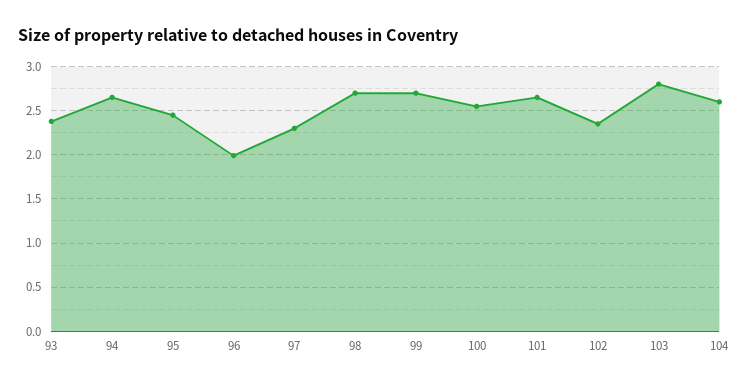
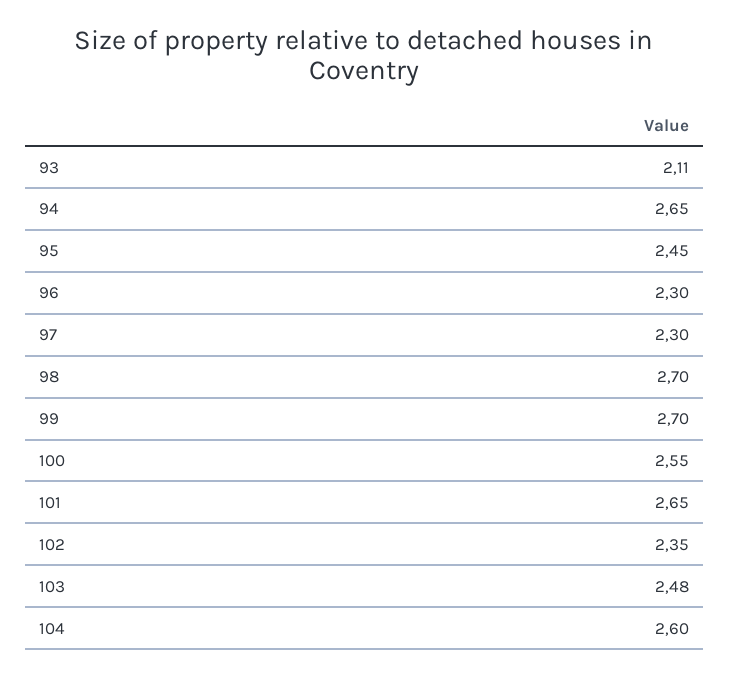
  {
-   "93": 2.4,
+   "93": 2.11,
    "94": 2.65,
    "95": 2.45,
-   "96": 2,
+   "96": 2.3,
    "97": 2.3,
    "98": 2.7,
    "99": 2.7,
    "100": 2.55,
    "101": 2.65,
    "102": 2.35,
-   "103": 2.8,
+   "103": 2.48,
    "104": 2.6
  }

